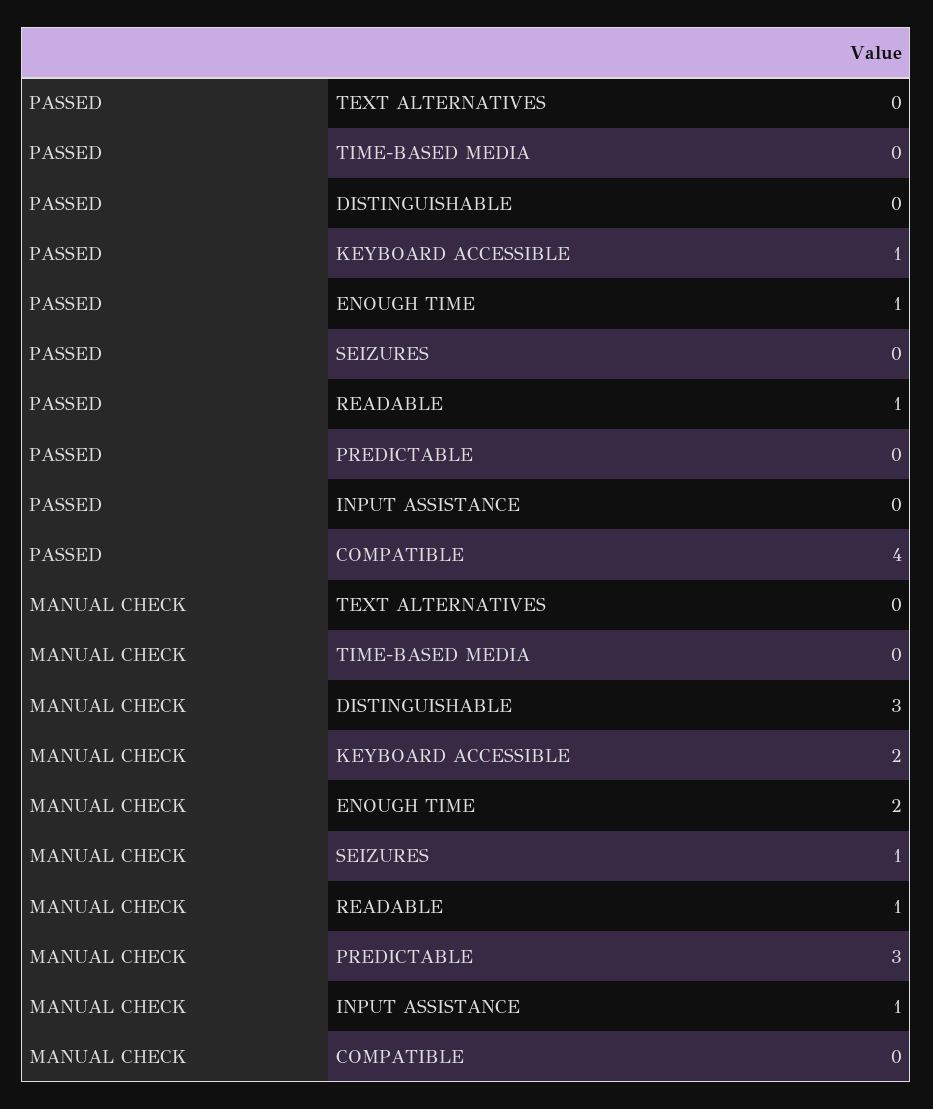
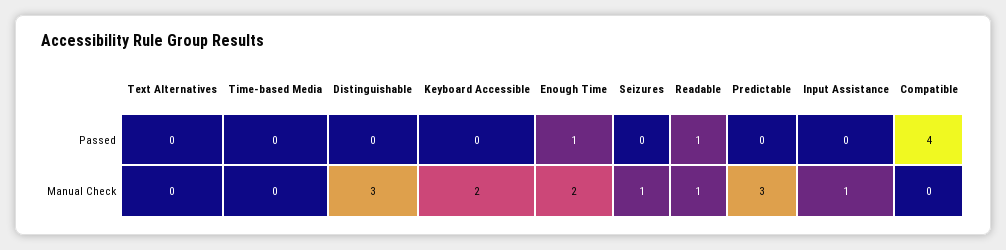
  {
    "PASSED": {
      "TEXT ALTERNATIVES": 0,
      "TIME-BASED MEDIA": 0,
      "DISTINGUISHABLE": 0,
-     "KEYBOARD ACCESSIBLE": 1,
+     "KEYBOARD ACCESSIBLE": 0,
      "ENOUGH TIME": 1,
      "SEIZURES": 0,
      "READABLE": 1,
      "PREDICTABLE": 0,
      "INPUT ASSISTANCE": 0,
      "COMPATIBLE": 4
    },
    "MANUAL CHECK": {
      "TEXT ALTERNATIVES": 0,
      "TIME-BASED MEDIA": 0,
      "DISTINGUISHABLE": 3,
      "KEYBOARD ACCESSIBLE": 2,
      "ENOUGH TIME": 2,
      "SEIZURES": 1,
      "READABLE": 1,
      "PREDICTABLE": 3,
      "INPUT ASSISTANCE": 1,
      "COMPATIBLE": 0
    }
  }

